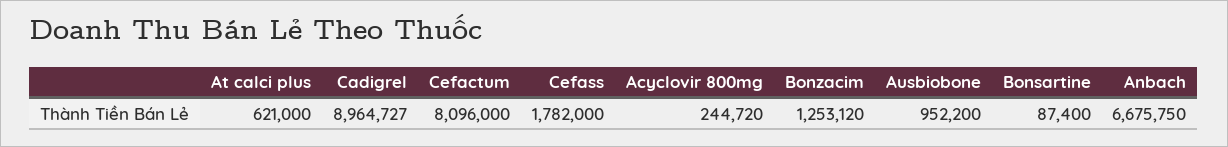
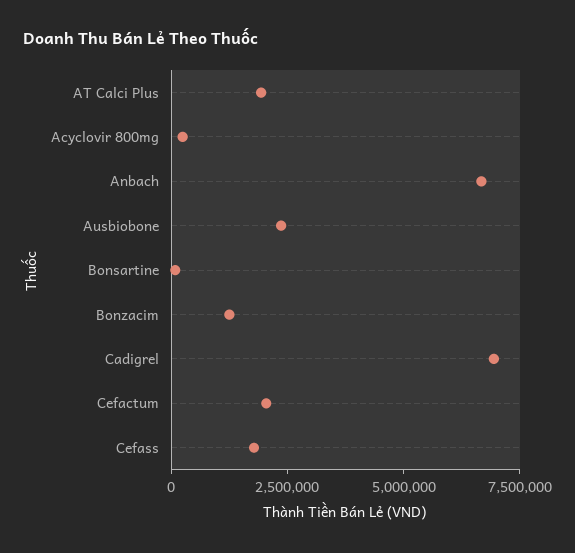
  {
-   "At calci plus": 621000,
+   "At calci plus": 2000000,
-   "Cadigrel": 8964727,
+   "Cadigrel": 7000000,
-   "Cefactum": 8096000,
+   "Cefactum": 2000000,
    "Cefass": 1782000,
    "Acyclovir 800mg": 244720,
    "Bonzacim": 1253120,
-   "Ausbiobone": 952200,
+   "Ausbiobone": 2500000,
    "Bonsartine": 87400,
    "Anbach": 6675750
  }

